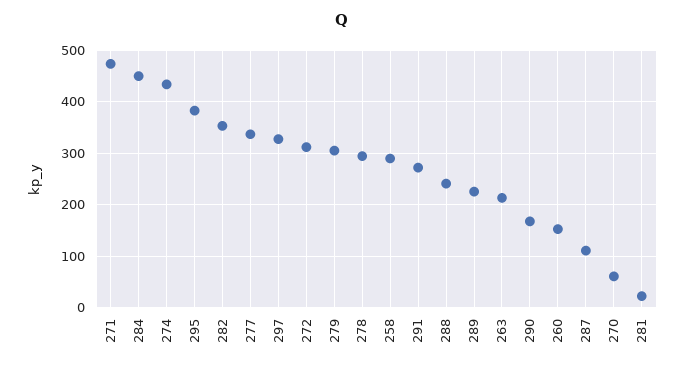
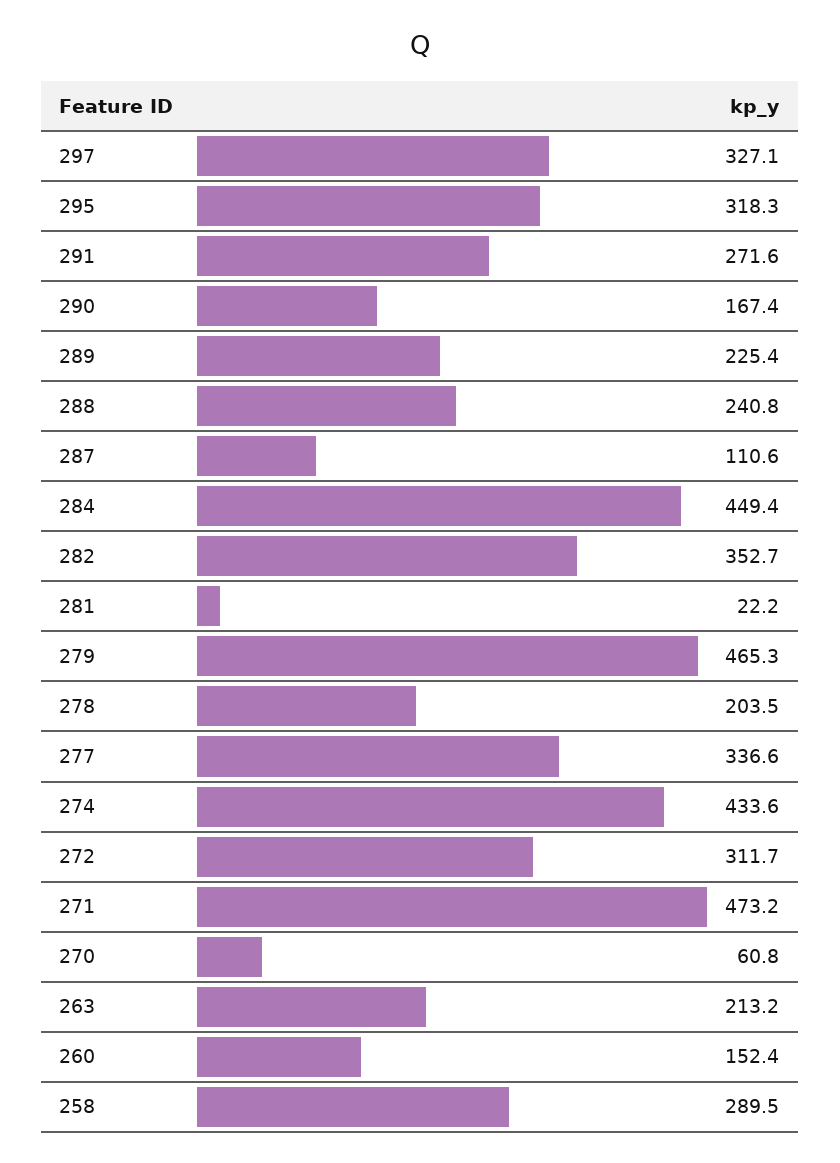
  {
    "271": 473.2,
    "284": 449.4,
    "274": 433.6,
-   "295": 380,
+   "295": 318.3,
    "282": 352.7,
    "277": 336.6,
    "297": 327.1,
    "272": 311.7,
-   "279": 300,
+   "279": 465.3,
-   "278": 300,
+   "278": 203.5,
    "258": 289.5,
    "291": 271.6,
    "288": 240.8,
    "289": 225.4,
    "263": 213.2,
    "290": 167.4,
    "260": 152.4,
    "287": 110.6,
    "270": 60.8,
    "281": 22.2
  }

